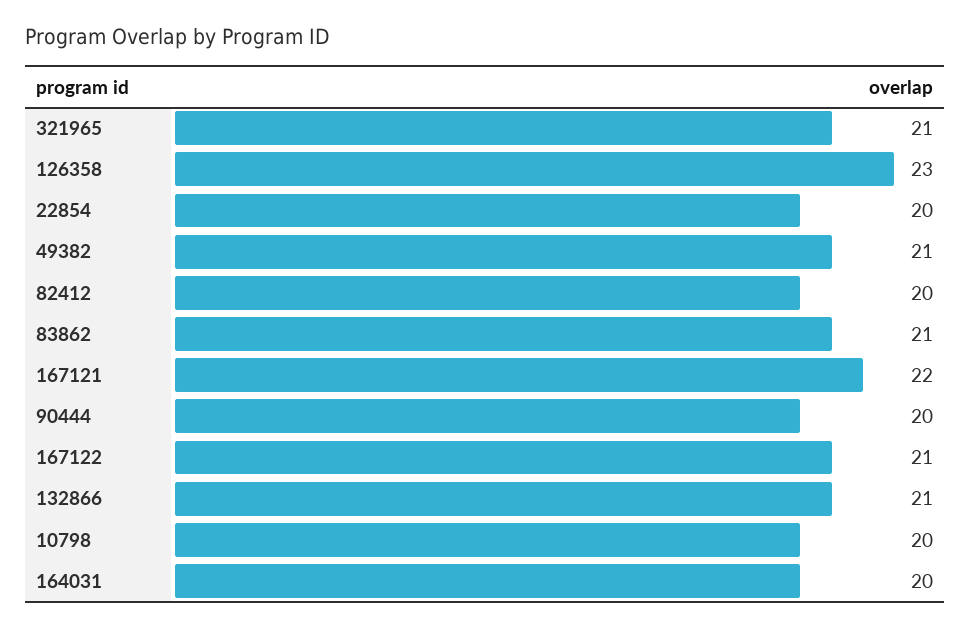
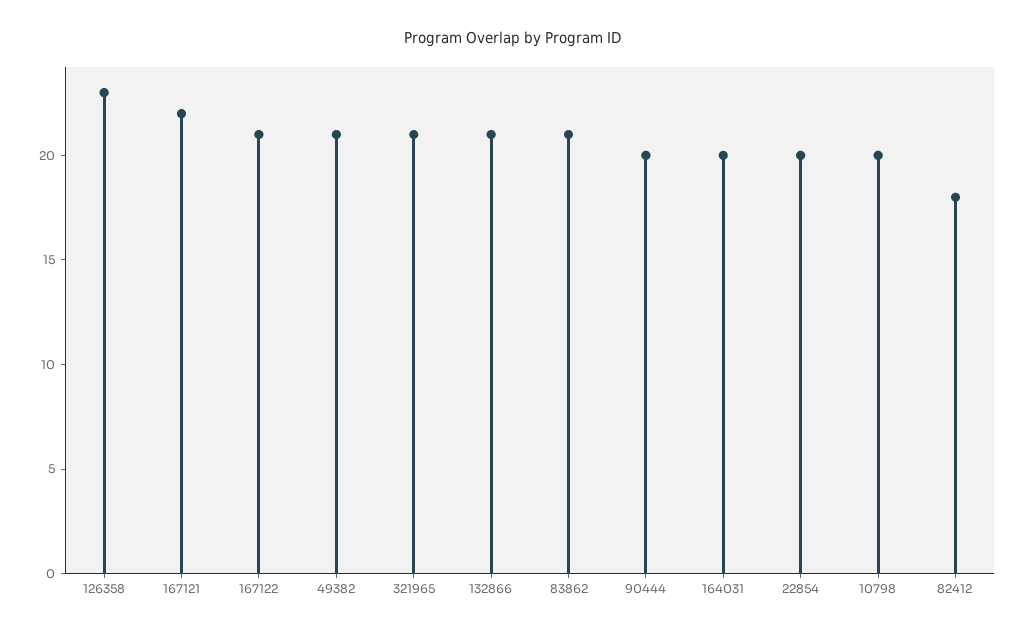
  {
    "321965": 21,
    "126358": 23,
    "22854": 20,
    "49382": 21,
-   "82412": 20,
+   "82412": 18,
    "83862": 21,
    "167121": 22,
    "90444": 20,
    "167122": 21,
    "132866": 21,
    "10798": 20,
    "164031": 20
  }

